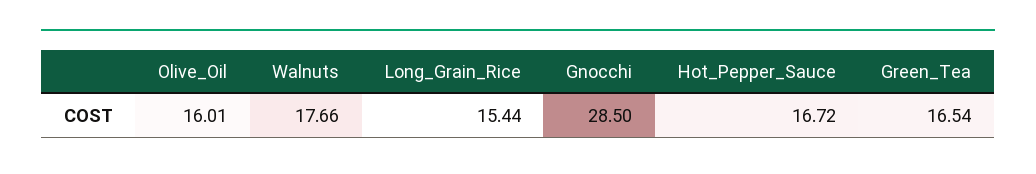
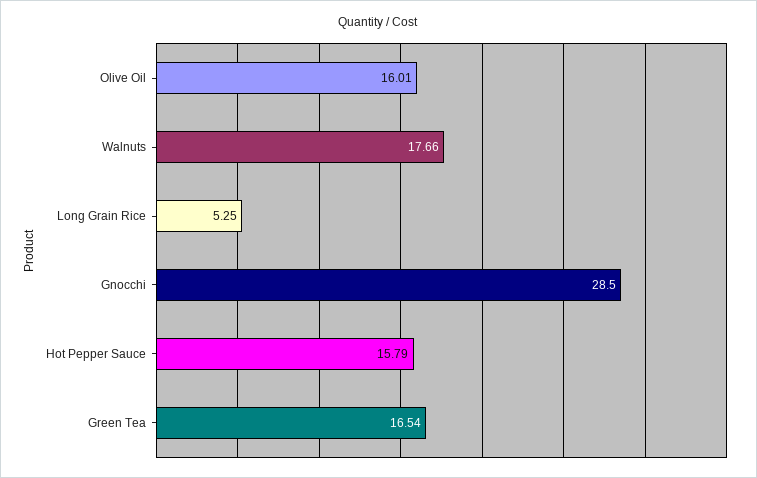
  {
    "Olive_Oil": 16.01,
    "Walnuts": 17.66,
-   "Long_Grain_Rice": 15.44,
+   "Long_Grain_Rice": 5.25,
    "Gnocchi": 28.5,
-   "Hot_Pepper_Sauce": 16.72,
+   "Hot_Pepper_Sauce": 15.79,
    "Green_Tea": 16.54
  }

